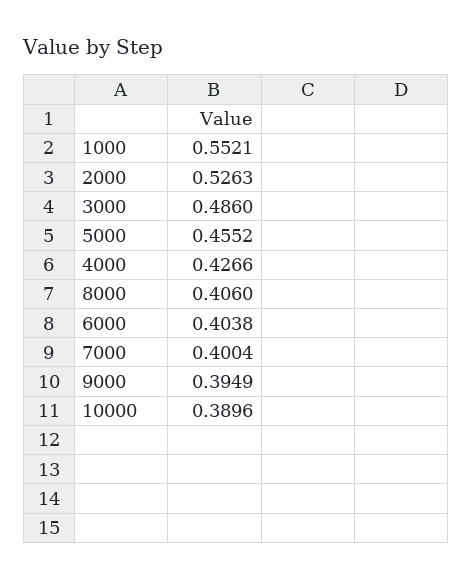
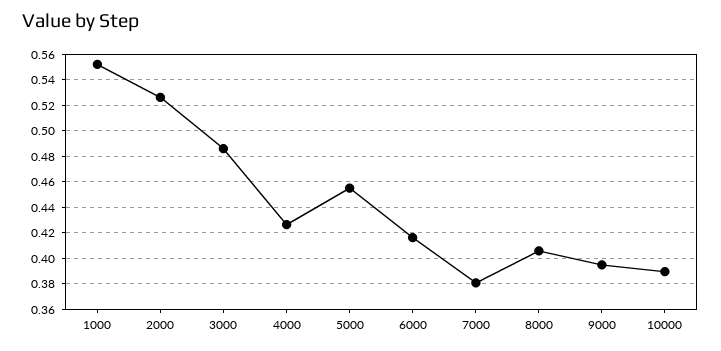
  {
    "1000": 0.5521,
    "2000": 0.5263,
    "3000": 0.486,
    "5000": 0.4552,
    "4000": 0.4266,
    "8000": 0.406,
-   "6000": 0.4038,
+   "6000": 0.415,
-   "7000": 0.4004,
+   "7000": 0.38,
    "9000": 0.3949,
    "10000": 0.3896
  }

